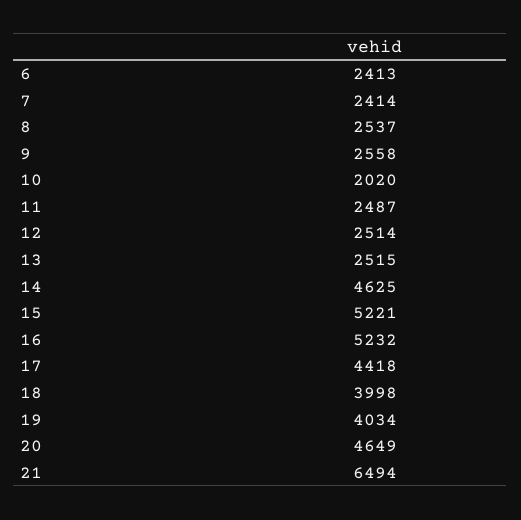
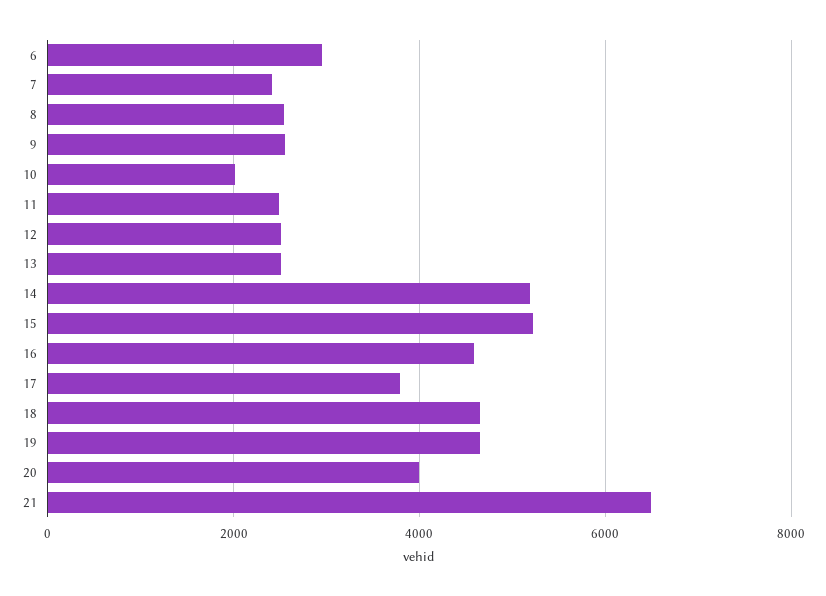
  {
-   "6": 2413,
+   "6": 3000,
    "7": 2414,
    "8": 2537,
    "9": 2558,
    "10": 2020,
    "11": 2487,
    "12": 2514,
    "13": 2515,
-   "14": 4625,
+   "14": 5200,
    "15": 5221,
-   "16": 5232,
+   "16": 4600,
-   "17": 4418,
+   "17": 3800,
-   "18": 3998,
+   "18": 4600,
-   "19": 4034,
+   "19": 4600,
-   "20": 4649,
+   "20": 4000,
    "21": 6494
  }

